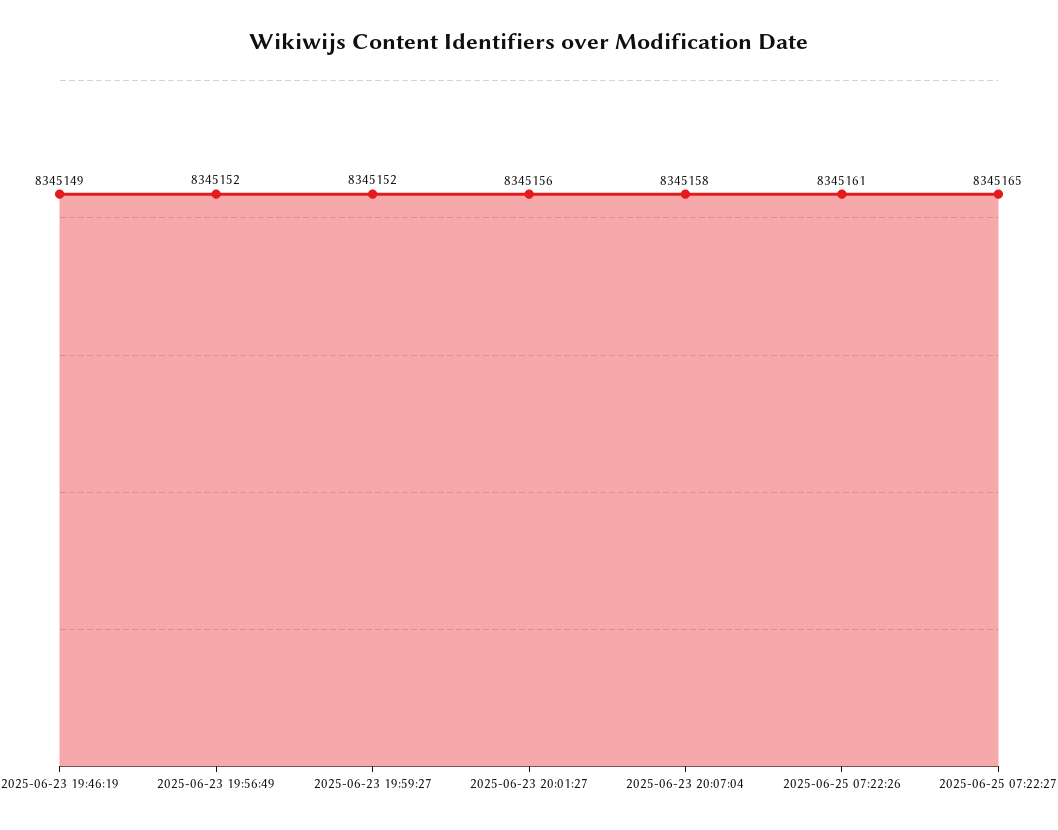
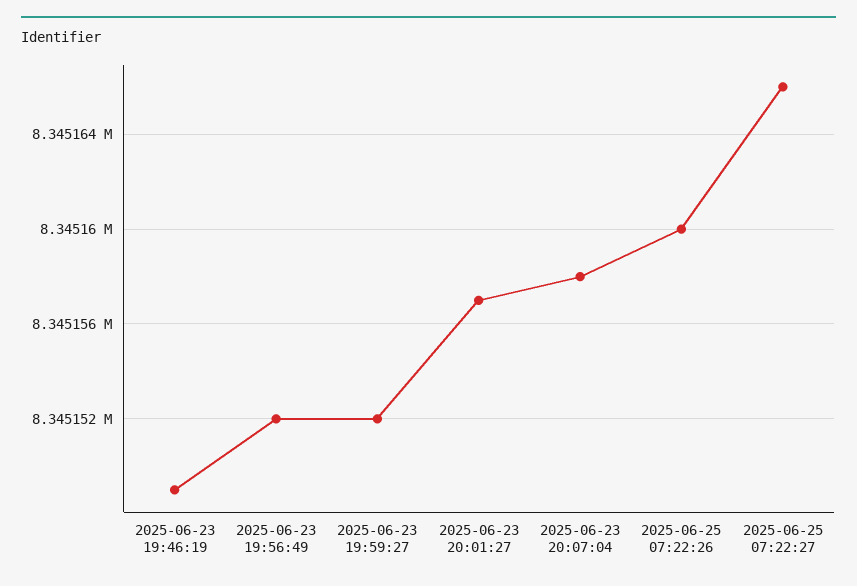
  {
    "2025-06-23 19:46:19": 8345149,
    "2025-06-23 19:56:49": 8345152,
    "2025-06-23 19:59:27": 8345152,
-   "2025-06-23 20:01:27": 8345156,
+   "2025-06-23 20:01:27": 8345157,
    "2025-06-23 20:07:04": 8345158,
-   "2025-06-25 07:22:26": 8345161,
+   "2025-06-25 07:22:26": 8345160,
-   "2025-06-25 07:22:27": 8345165
+   "2025-06-25 07:22:27": 8345166
  }

